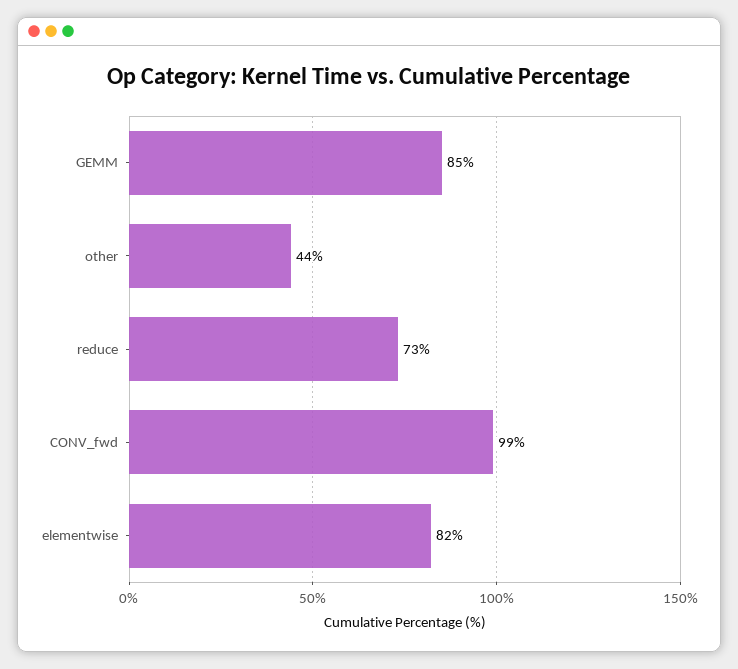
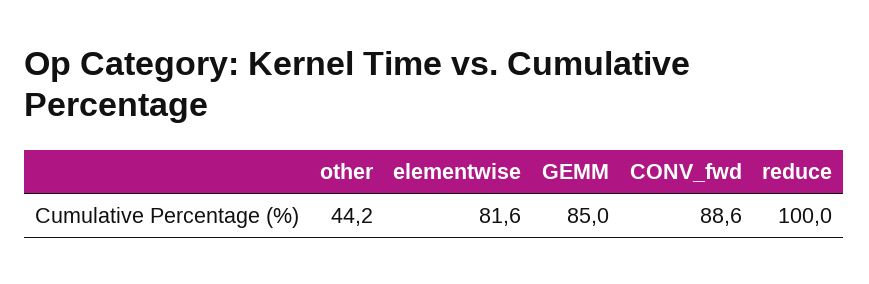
  {
    "GEMM": 85,
    "other": 44.2,
-   "reduce": 73,
+   "reduce": 100,
-   "CONV_fwd": 99,
+   "CONV_fwd": 88.6,
    "elementwise": 81.6
  }

